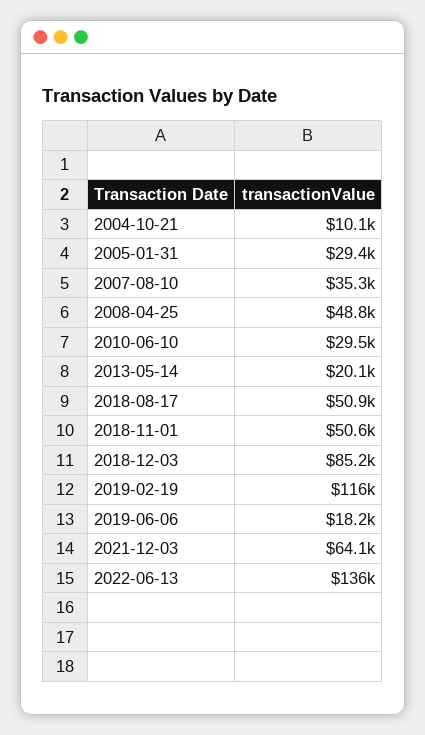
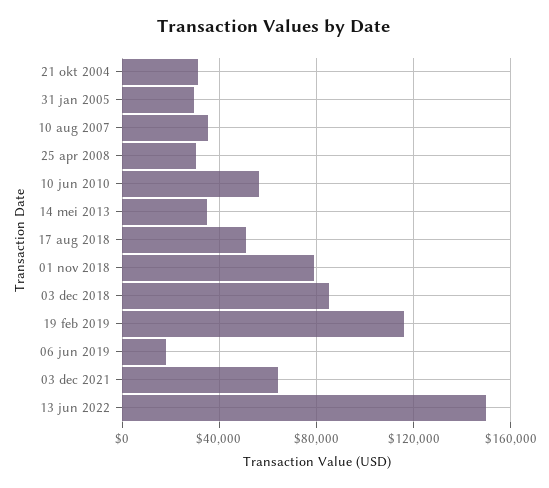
  {
-   "2004-10-21": 10100,
+   "2004-10-21": 30000,
    "2005-01-31": 29400,
    "2007-08-10": 35300,
-   "2008-04-25": 48800,
+   "2008-04-25": 30000,
-   "2010-06-10": 29500,
+   "2010-06-10": 55000,
-   "2013-05-14": 20100,
+   "2013-05-14": 35000,
    "2018-08-17": 50900,
-   "2018-11-01": 50600,
+   "2018-11-01": 80000,
    "2018-12-03": 85200,
    "2019-02-19": 116000,
    "2019-06-06": 18200,
    "2021-12-03": 64100,
-   "2022-06-13": 136000
+   "2022-06-13": 150000
  }

